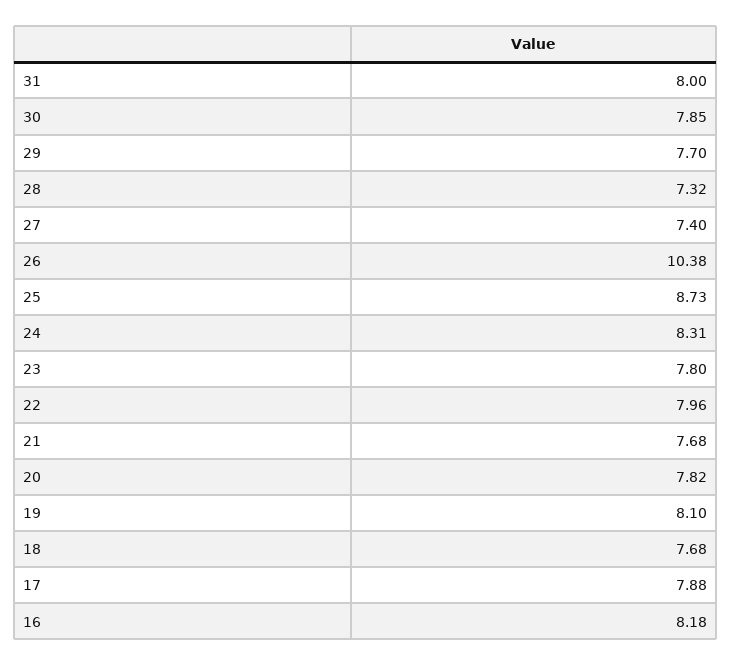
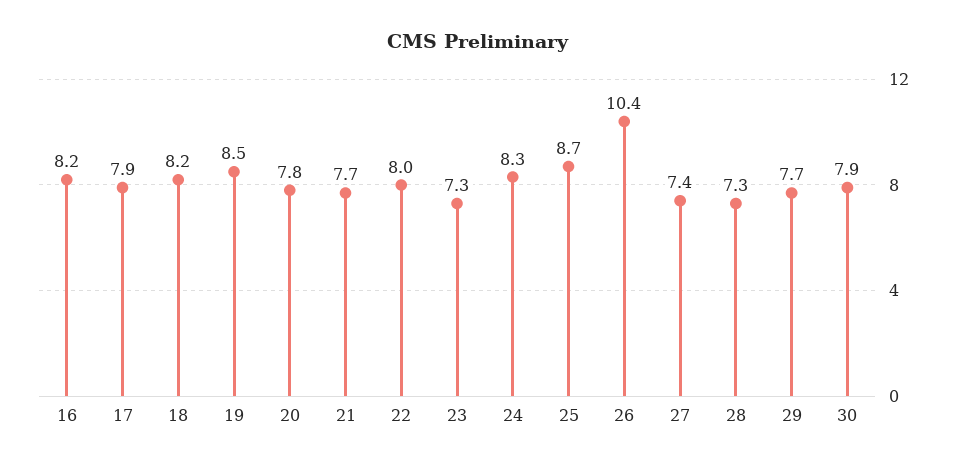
  {
-   "31": 8,
    "30": 7.85,
    "29": 7.7,
    "28": 7.32,
    "27": 7.4,
    "26": 10.38,
    "25": 8.73,
    "24": 8.31,
-   "23": 7.8,
+   "23": 7.3,
    "22": 7.96,
    "21": 7.68,
    "20": 7.82,
-   "19": 8.1,
+   "19": 8.5,
-   "18": 7.68,
+   "18": 8.2,
    "17": 7.88,
    "16": 8.18
  }

